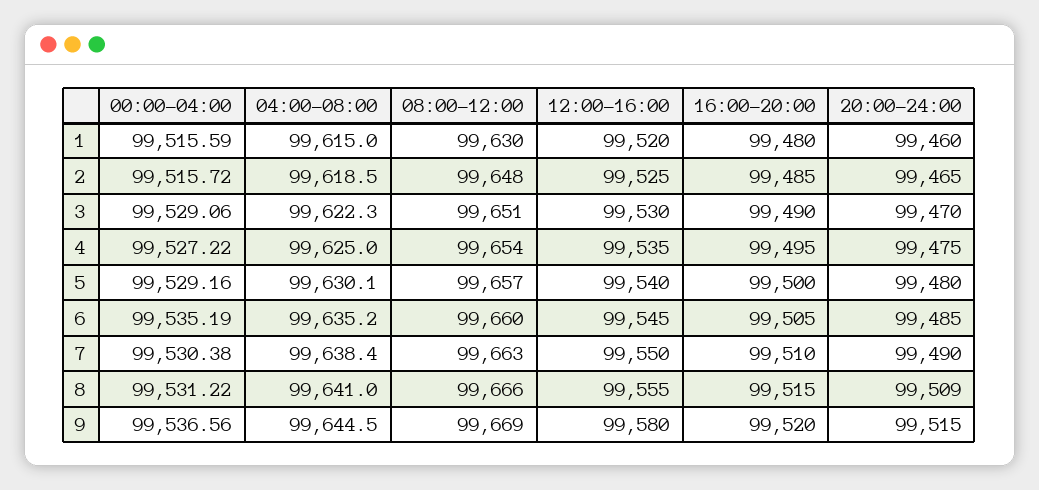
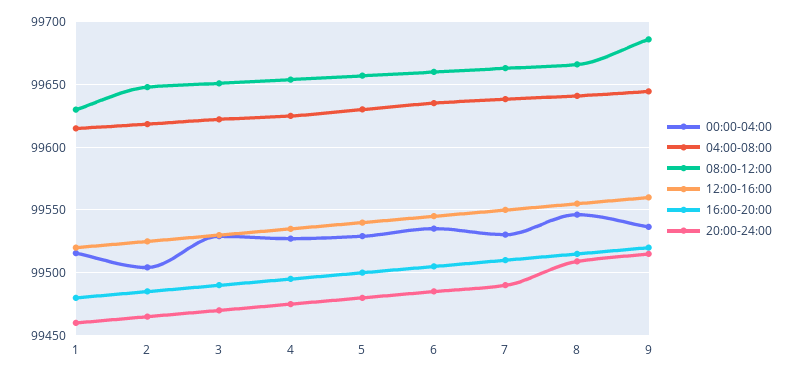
  {
    "00:00-04:00": {
      "1": 99515.59,
-     "2": 99515.72,
+     "2": 99505,
      "3": 99529.06,
      "4": 99527.22,
      "5": 99529.16,
      "6": 99535.19,
      "7": 99530.38,
-     "8": 99531.22,
+     "8": 99545,
      "9": 99536.56
    },
    "04:00-08:00": {
      "1": 99615,
      "2": 99618.5,
      "3": 99622.3,
      "4": 99625,
      "5": 99630.1,
      "6": 99635.2,
      "7": 99638.4,
      "8": 99641,
      "9": 99644.5
    },
    "08:00-12:00": {
      "1": 99630,
      "2": 99648,
      "3": 99651,
      "4": 99654,
      "5": 99657,
      "6": 99660,
      "7": 99663,
      "8": 99666,
-     "9": 99669
+     "9": 99685
    },
    "12:00-16:00": {
      "1": 99520,
      "2": 99525,
      "3": 99530,
      "4": 99535,
      "5": 99540,
      "6": 99545,
      "7": 99550,
      "8": 99555,
-     "9": 99580
+     "9": 99560
    },
    "16:00-20:00": {
      "1": 99480,
      "2": 99485,
      "3": 99490,
      "4": 99495,
      "5": 99500,
      "6": 99505,
      "7": 99510,
      "8": 99515,
      "9": 99520
    },
    "20:00-24:00": {
      "1": 99460,
      "2": 99465,
      "3": 99470,
      "4": 99475,
      "5": 99480,
      "6": 99485,
      "7": 99490,
      "8": 99509,
      "9": 99515
    }
  }

